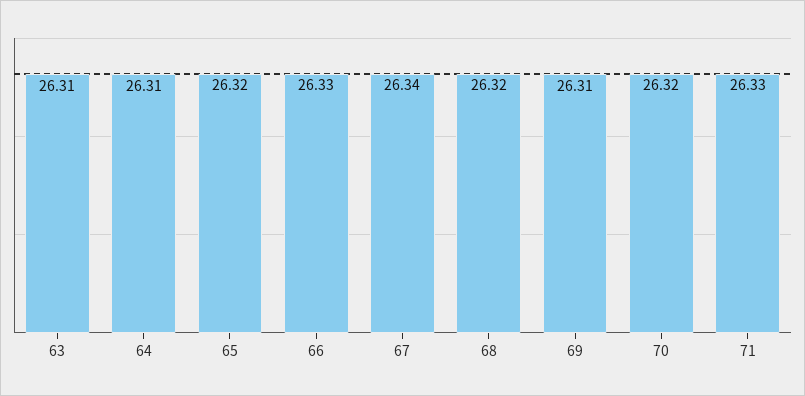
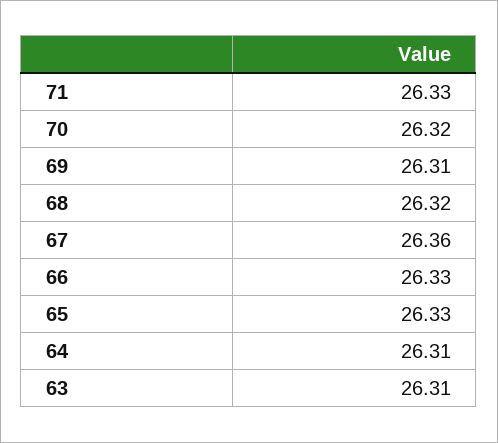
  {
    "63": 26.31,
    "64": 26.31,
-   "65": 26.32,
+   "65": 26.33,
    "66": 26.33,
-   "67": 26.34,
+   "67": 26.36,
    "68": 26.32,
    "69": 26.31,
    "70": 26.32,
    "71": 26.33
  }

